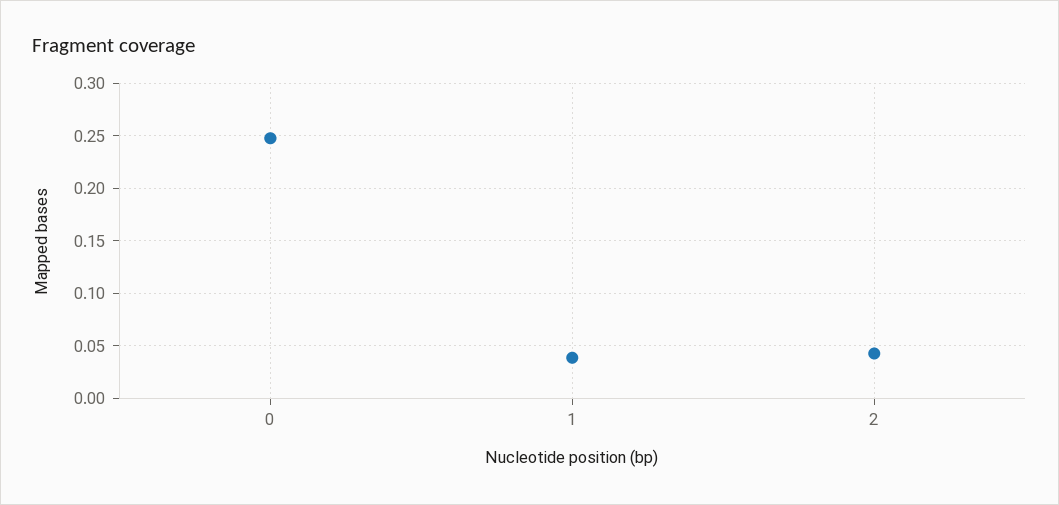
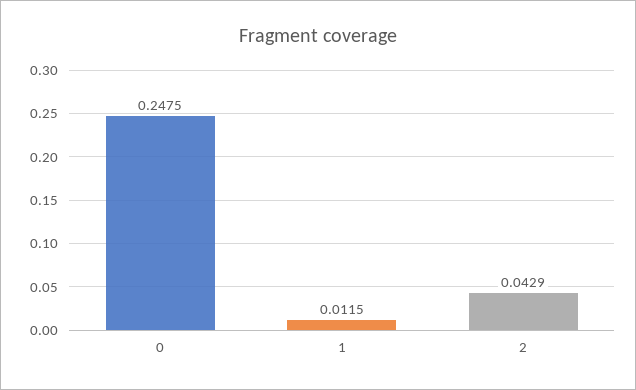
  {
    "0": 0.2475,
-   "1": 0.04,
+   "1": 0.0115,
    "2": 0.0429
  }

